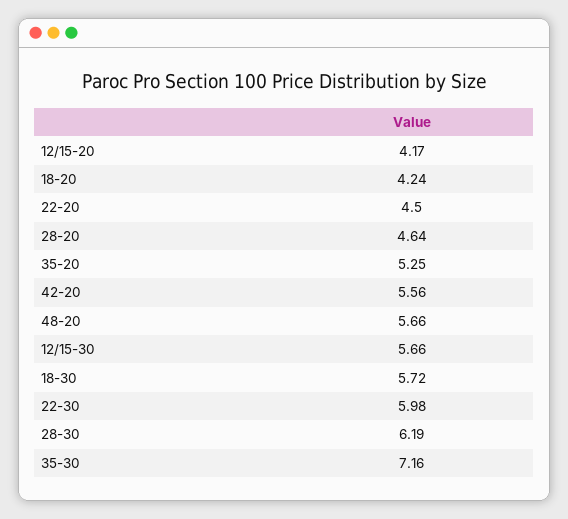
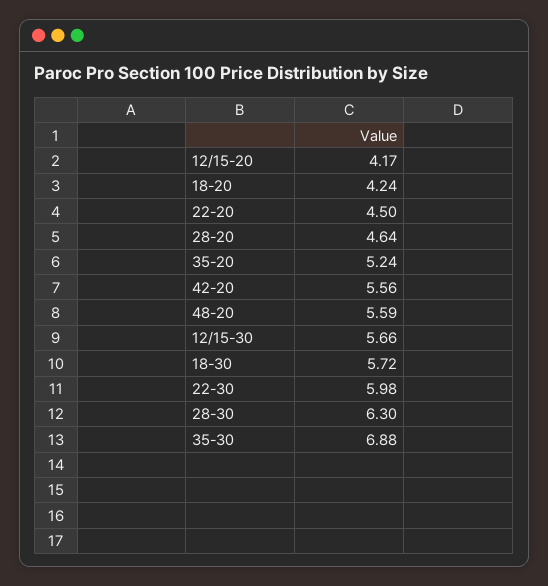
  {
    "12/15-20": 4.17,
    "18-20": 4.24,
    "22-20": 4.5,
    "28-20": 4.64,
-   "35-20": 5.25,
+   "35-20": 5.24,
    "42-20": 5.56,
-   "48-20": 5.66,
+   "48-20": 5.59,
    "12/15-30": 5.66,
    "18-30": 5.72,
    "22-30": 5.98,
-   "28-30": 6.19,
+   "28-30": 6.3,
-   "35-30": 7.16
+   "35-30": 6.88
  }

